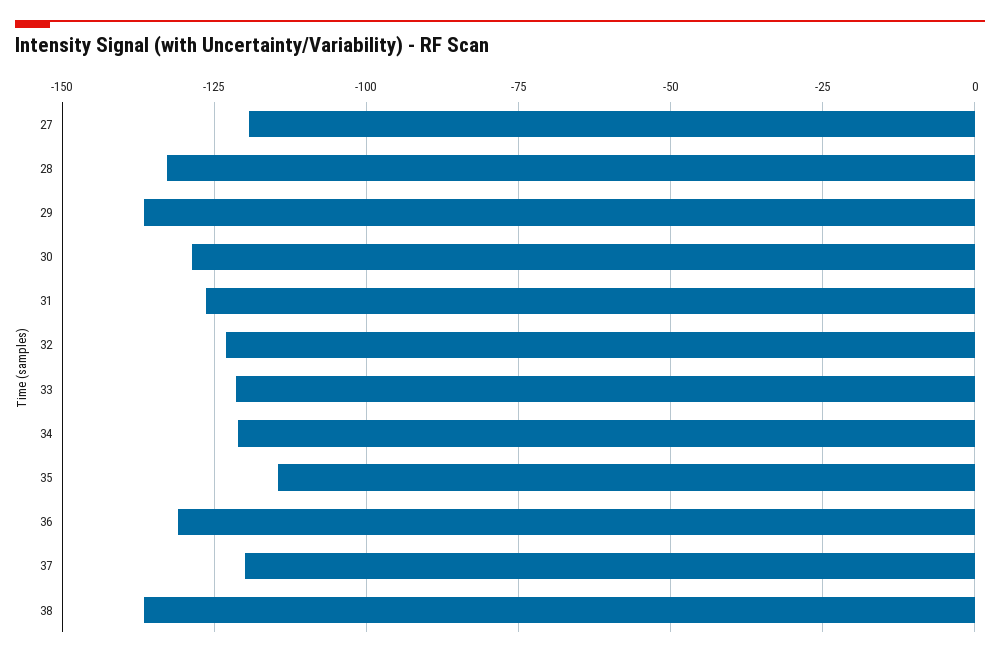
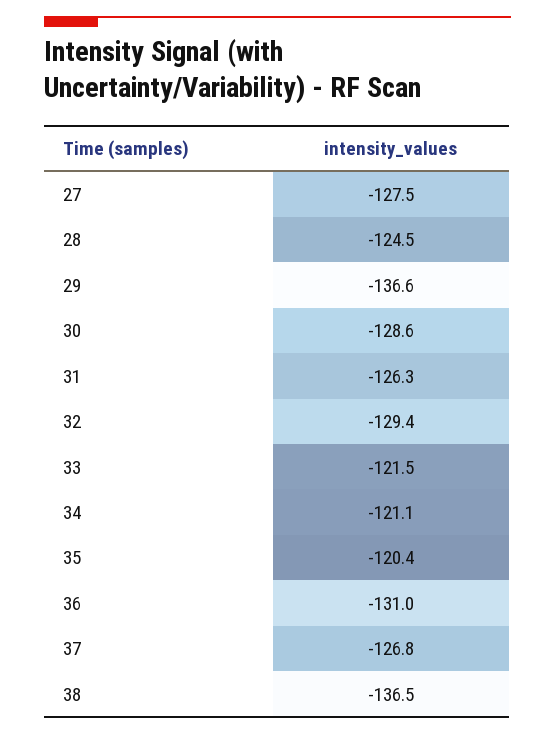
  {
-   "27": -120,
+   "27": -127.5,
-   "28": -132.5,
+   "28": -124.5,
    "29": -136.6,
    "30": -128.6,
    "31": -126.3,
-   "32": -122.5,
+   "32": -129.4,
    "33": -121.5,
    "34": -121.1,
-   "35": -115,
+   "35": -120.4,
    "36": -131,
-   "37": -120,
+   "37": -126.8,
    "38": -136.5
  }

